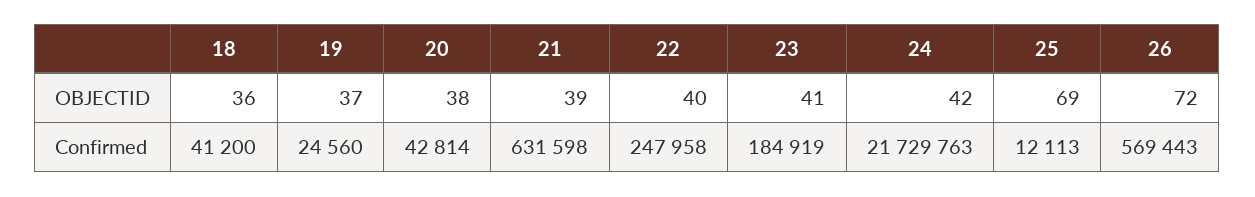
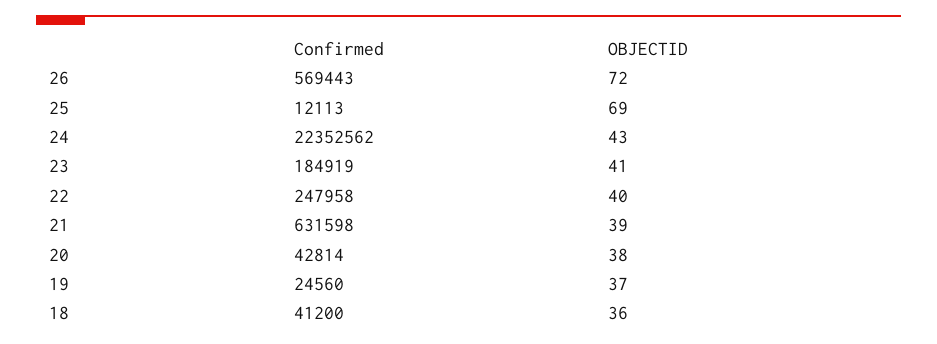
  {
    "18": {
      "OBJECTID": 36,
      "Confirmed": 41200
    },
    "19": {
      "OBJECTID": 37,
      "Confirmed": 24560
    },
    "20": {
      "OBJECTID": 38,
      "Confirmed": 42814
    },
    "21": {
      "OBJECTID": 39,
      "Confirmed": 631598
    },
    "22": {
      "OBJECTID": 40,
      "Confirmed": 247958
    },
    "23": {
      "OBJECTID": 41,
      "Confirmed": 184919
    },
    "24": {
-     "OBJECTID": 42,
+     "OBJECTID": 43,
-     "Confirmed": 21729763
+     "Confirmed": 22352562
    },
    "25": {
      "OBJECTID": 69,
      "Confirmed": 12113
    },
    "26": {
      "OBJECTID": 72,
      "Confirmed": 569443
    }
  }

